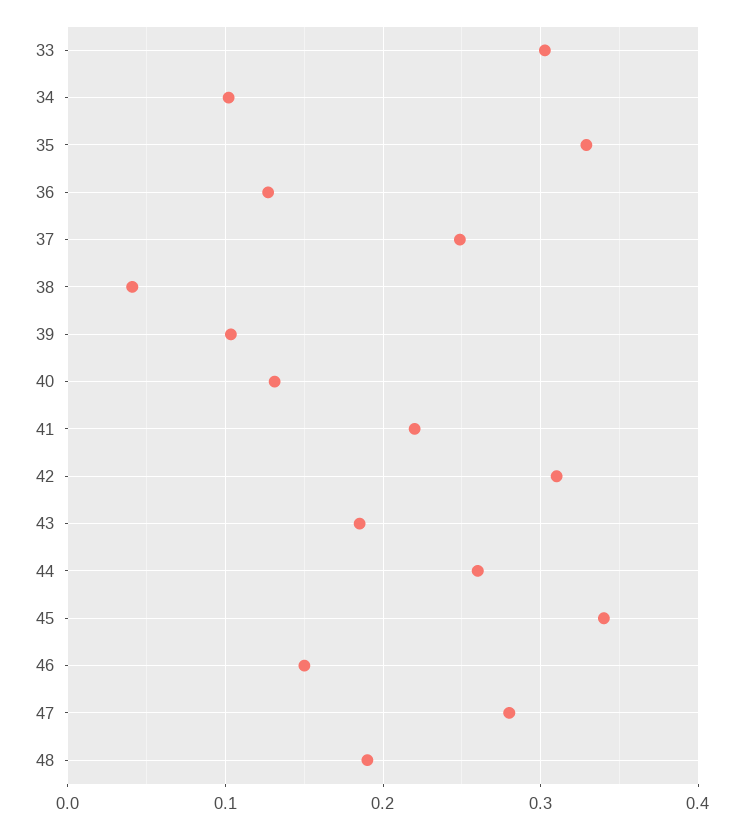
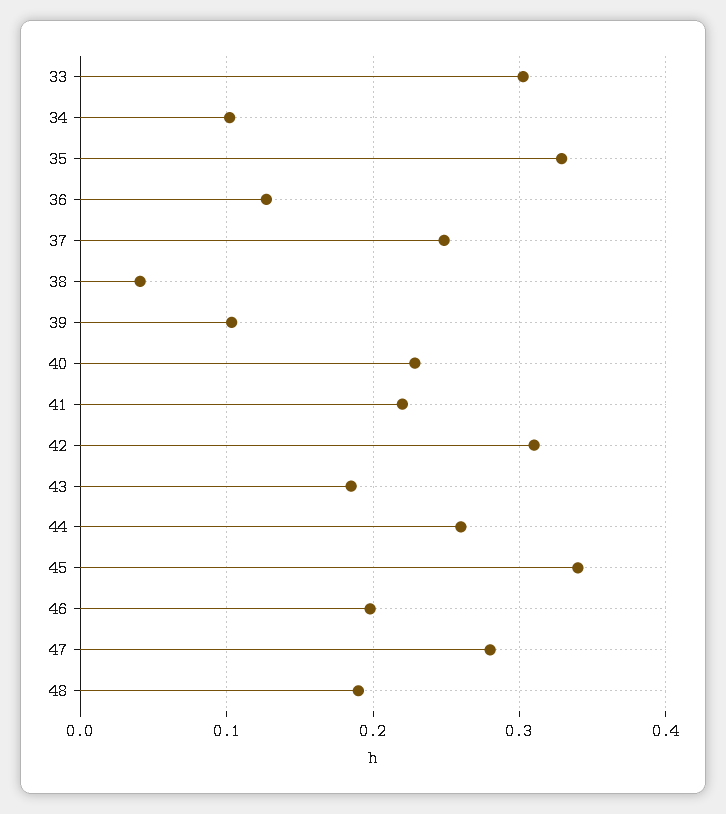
  {
    "33": 0.3,
    "34": 0.1,
    "35": 0.33,
    "36": 0.13,
    "37": 0.25,
    "38": 0.04,
    "39": 0.1,
-   "40": 0.13,
+   "40": 0.23,
    "41": 0.22,
    "42": 0.31,
    "43": 0.19,
    "44": 0.26,
    "45": 0.34,
-   "46": 0.15,
+   "46": 0.2,
    "47": 0.28,
    "48": 0.19
  }

